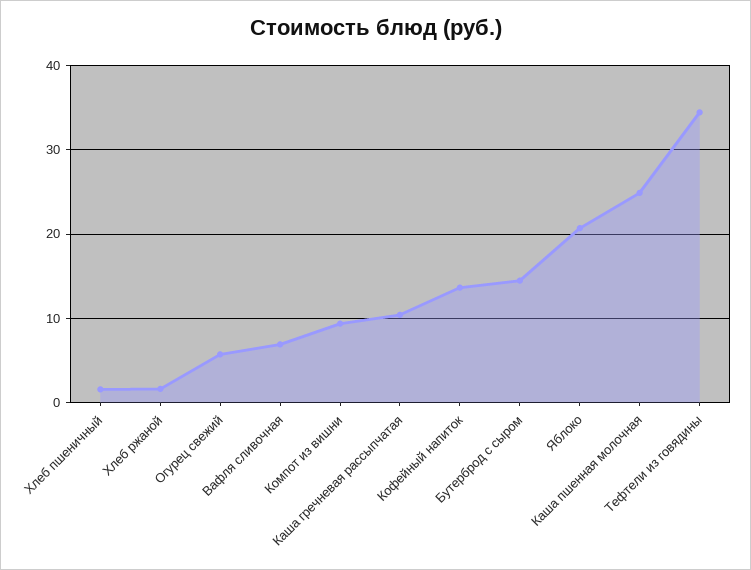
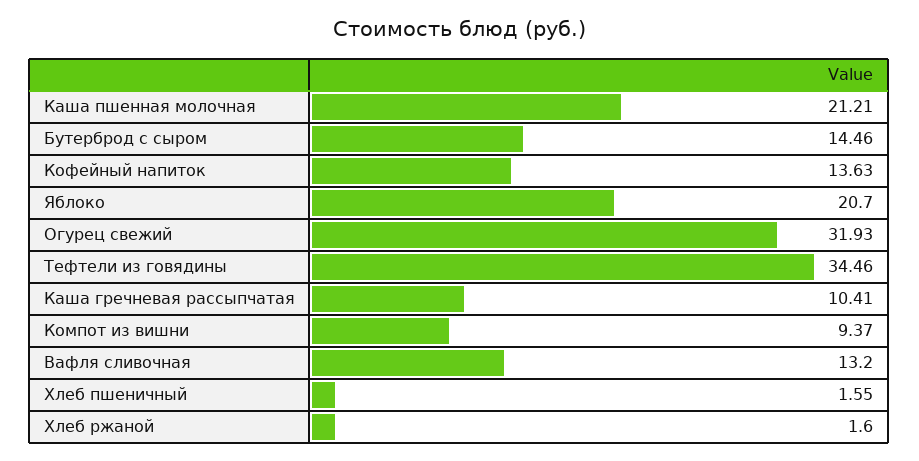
  {
    "Хлеб пшеничный": 1.55,
    "Хлеб ржаной": 1.6,
-   "Огурец свежий": 6,
+   "Огурец свежий": 31.93,
-   "Вафля сливочная": 7,
+   "Вафля сливочная": 13.2,
    "Компот из вишни": 9.37,
    "Каша гречневая рассыпчатая": 10.41,
    "Кофейный напиток": 13.63,
    "Бутерброд с сыром": 14.46,
    "Яблоко": 20.7,
-   "Каша пшенная молочная": 25,
+   "Каша пшенная молочная": 21.21,
    "Тефтели из говядины": 34.46
  }

